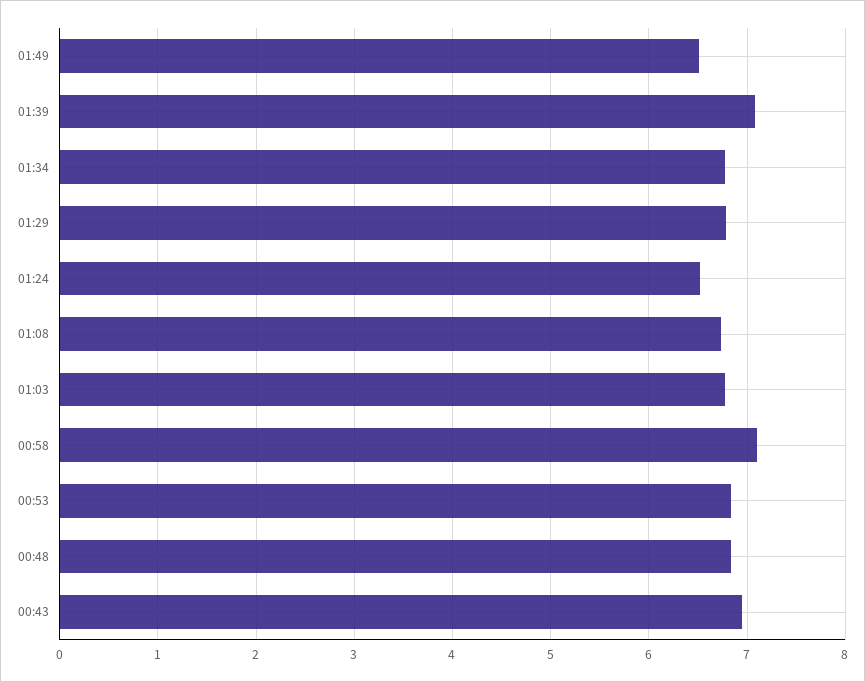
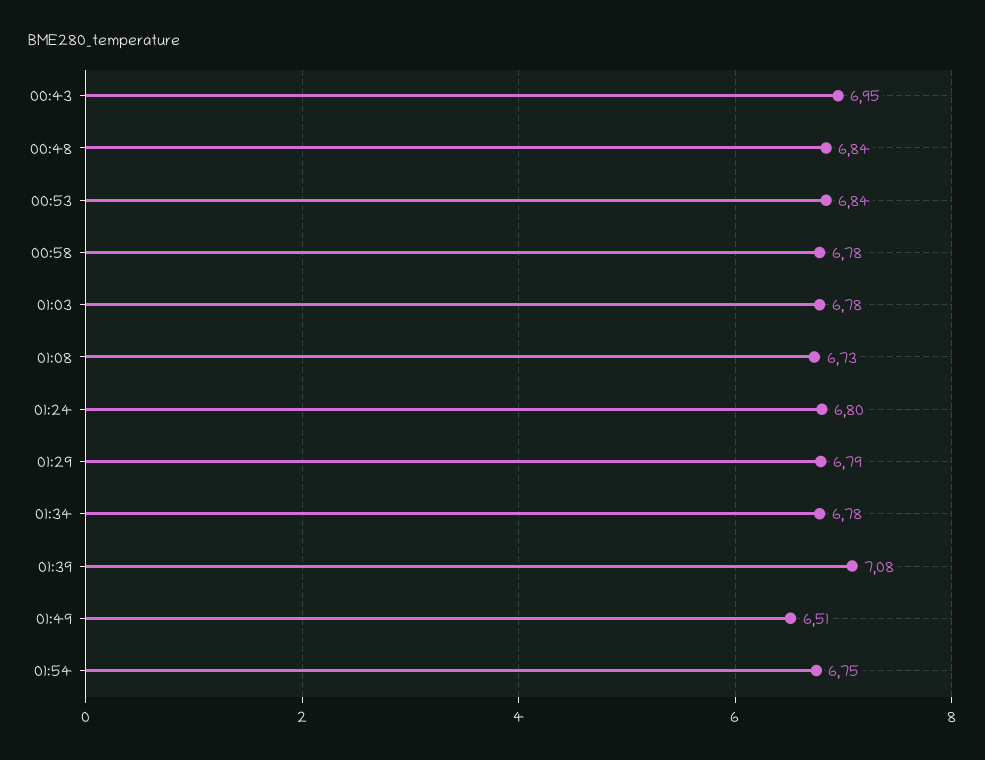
  {
    "01:49": 6.51,
    "01:39": 7.08,
    "01:34": 6.78,
    "01:29": 6.79,
-   "01:24": 6.5,
+   "01:24": 6.8,
    "01:08": 6.73,
    "01:03": 6.78,
-   "00:58": 7.1,
+   "00:58": 6.78,
    "00:53": 6.84,
    "00:48": 6.84,
-   "00:43": 6.95
+   "00:43": 6.95,
+   "01:54": 6.75
  }

